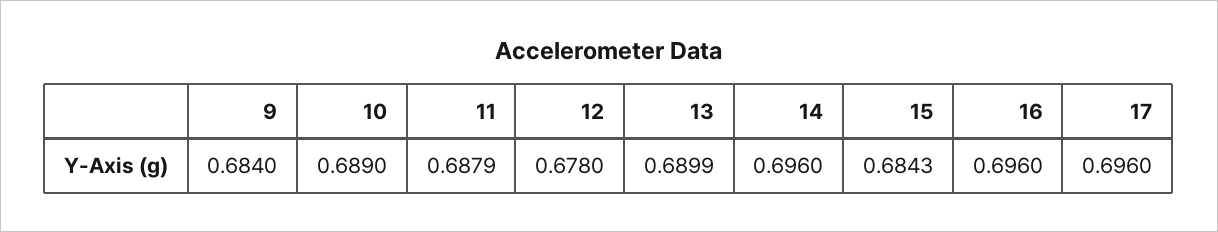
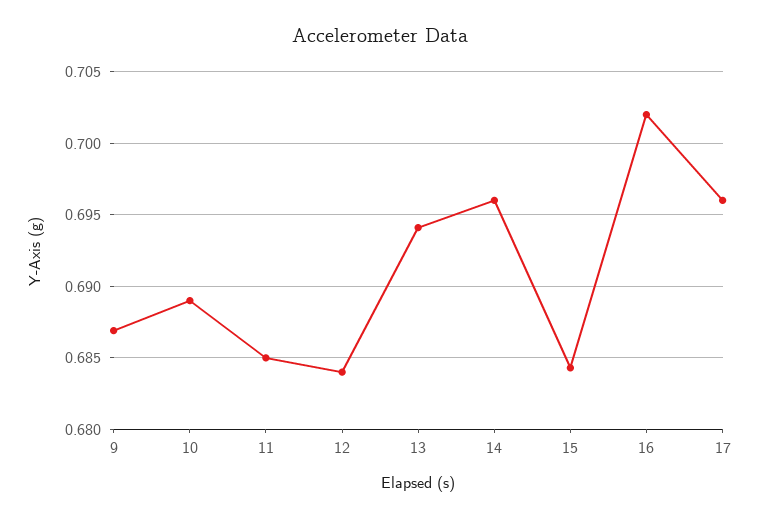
  {
-   "9": 0.684,
+   "9": 0.687,
    "10": 0.689,
-   "11": 0.6879,
+   "11": 0.685,
-   "12": 0.678,
+   "12": 0.684,
-   "13": 0.6899,
+   "13": 0.694,
    "14": 0.696,
    "15": 0.6843,
-   "16": 0.696,
+   "16": 0.702,
    "17": 0.696
  }

